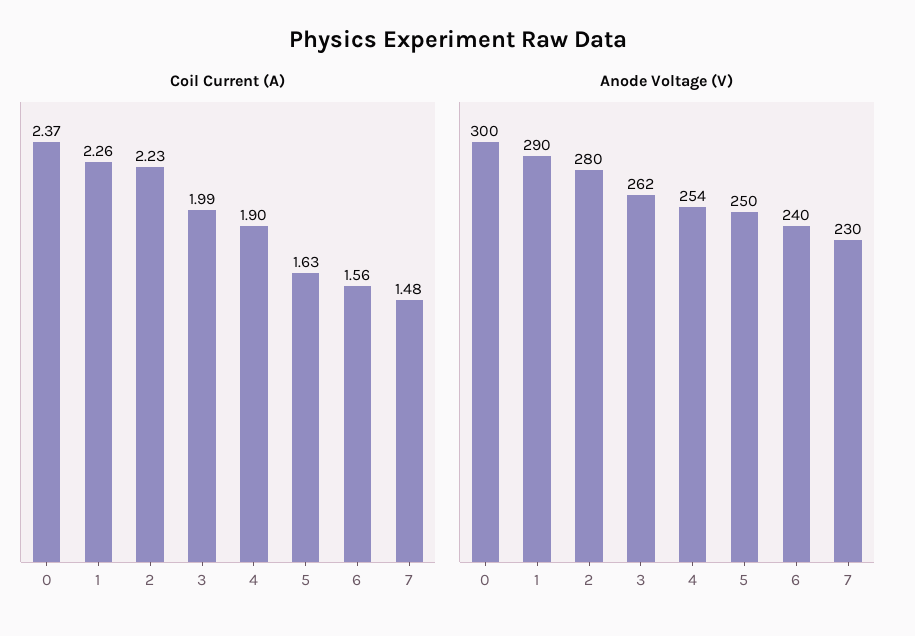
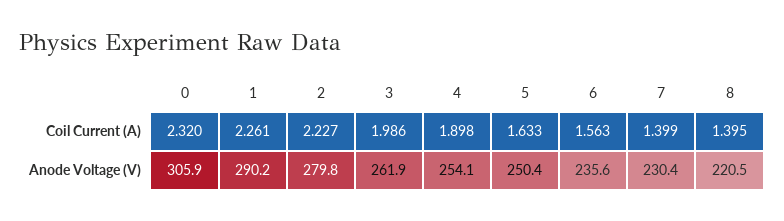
  {
    "Coil Current (A)": {
-     "0": 2.37,
+     "0": 2.32,
      "1": 2.261,
      "2": 2.227,
      "3": 1.986,
      "4": 1.898,
      "5": 1.633,
      "6": 1.563,
-     "7": 1.48
+     "7": 1.399,
+     "8": 1.395
    },
    "Anode Voltage (V)": {
-     "0": 300,
+     "0": 305.9,
      "1": 290.2,
      "2": 279.8,
      "3": 261.9,
      "4": 254.1,
      "5": 250.4,
-     "6": 240,
+     "6": 235.6,
-     "7": 230.4
+     "7": 230.4,
+     "8": 220.5
    }
  }

